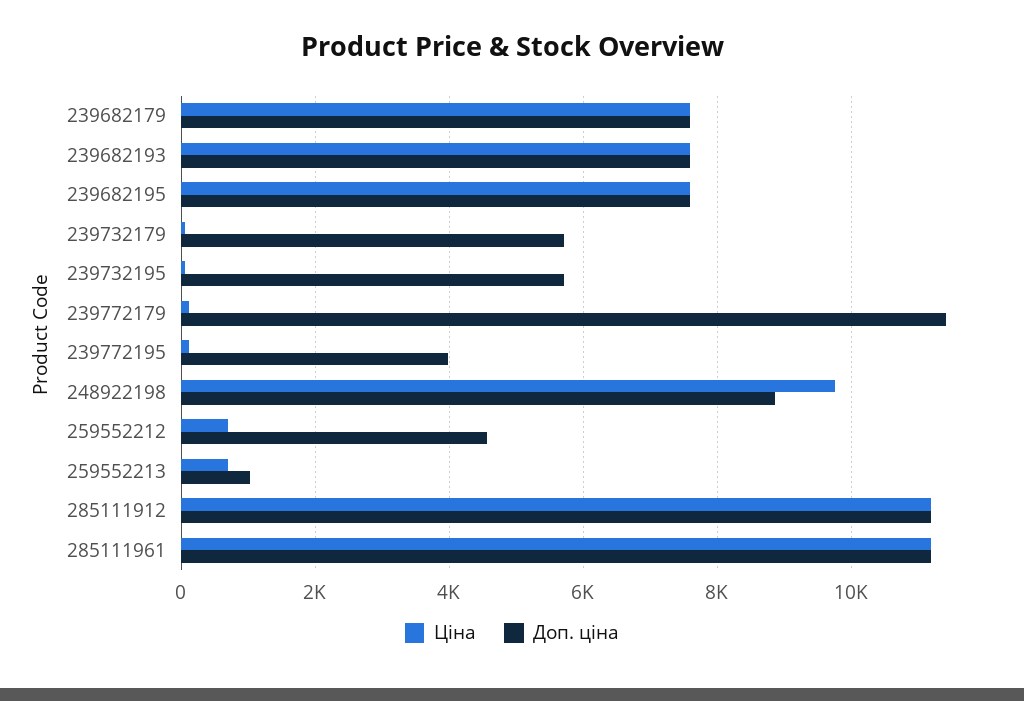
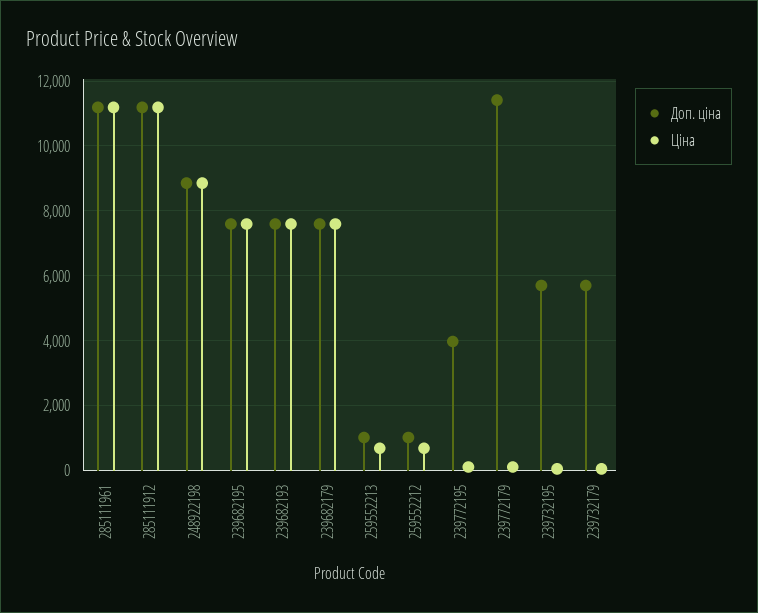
  {
    "Ціна": {
      "239682179": 7600,
      "239682193": 7600,
      "239682195": 7600,
      "239732179": 0,
      "239732195": 0,
      "239772179": 200,
      "239772195": 200,
-     "248922198": 9800,
+     "248922198": 8800,
      "259552212": 600,
      "259552213": 600,
      "285111912": 11200,
      "285111961": 11200
    },
    "Доп. ціна": {
      "239682179": 7600,
      "239682193": 7600,
      "239682195": 7600,
      "239732179": 5800,
      "239732195": 5800,
      "239772179": 11400,
      "239772195": 4000,
      "248922198": 8800,
-     "259552212": 4600,
+     "259552212": 1000,
      "259552213": 1000,
      "285111912": 11200,
      "285111961": 11200
    }
  }

